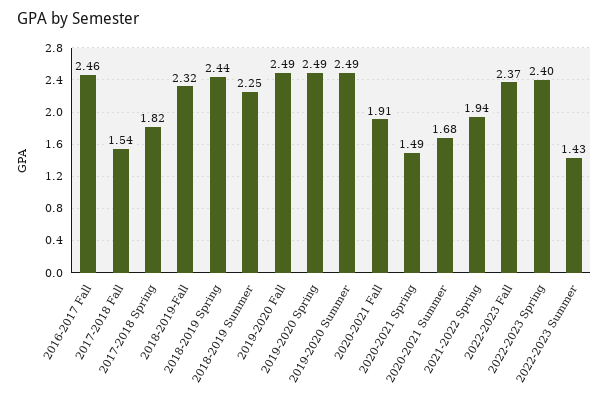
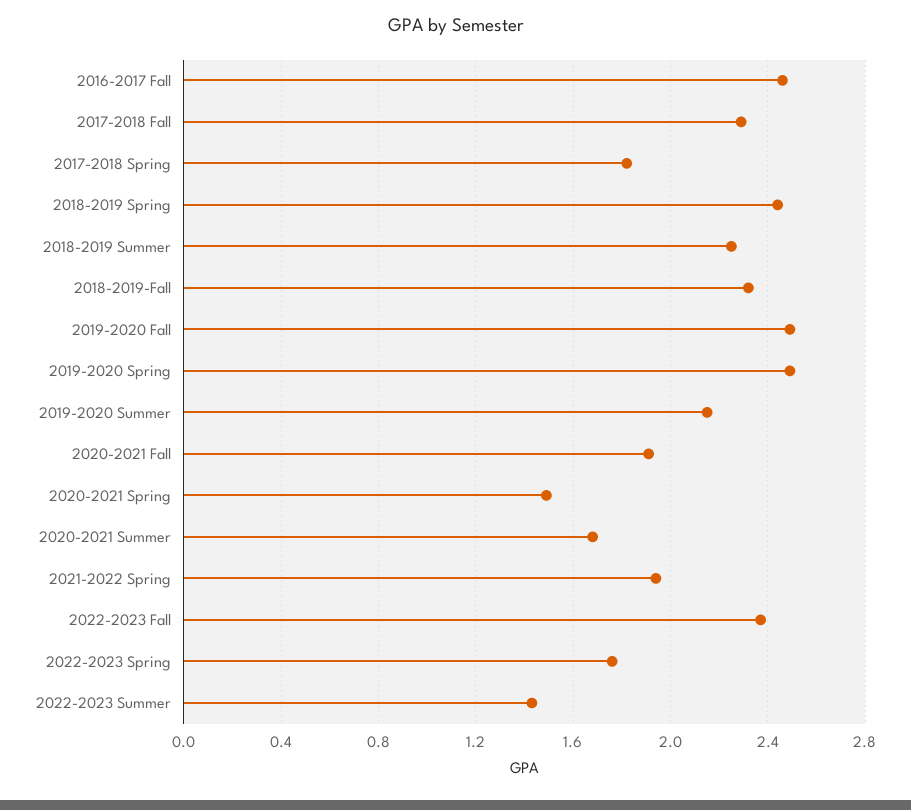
  {
    "2016-2017 Fall": 2.46,
-   "2017-2018 Fall": 1.54,
+   "2017-2018 Fall": 2.3,
    "2017-2018 Spring": 1.82,
    "2018-2019-Fall": 2.32,
    "2018-2019 Spring": 2.44,
    "2018-2019 Summer": 2.25,
    "2019-2020 Fall": 2.49,
    "2019-2020 Spring": 2.49,
-   "2019-2020 Summer": 2.49,
+   "2019-2020 Summer": 2.15,
    "2020-2021 Fall": 1.91,
    "2020-2021 Spring": 1.49,
    "2020-2021 Summer": 1.68,
    "2021-2022 Spring": 1.94,
    "2022-2023 Fall": 2.37,
-   "2022-2023 Spring": 2.4,
+   "2022-2023 Spring": 1.75,
    "2022-2023 Summer": 1.43
  }

